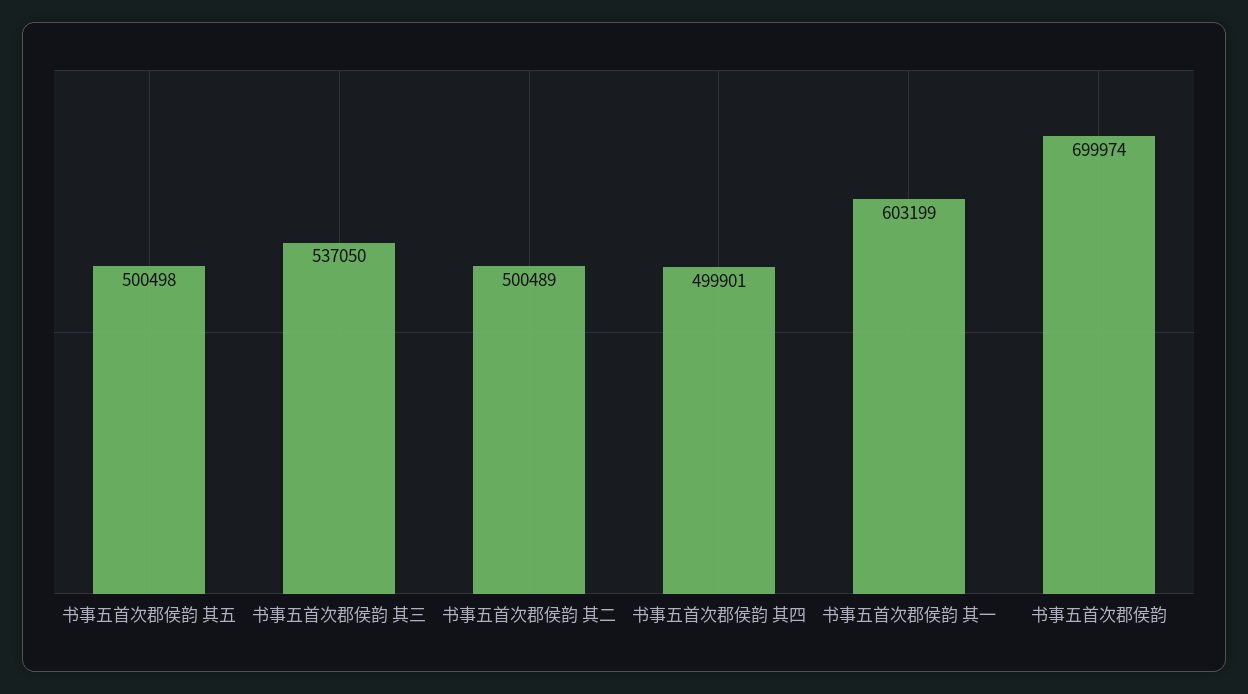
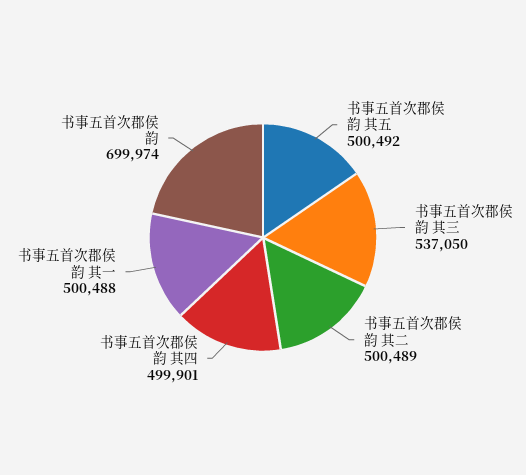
  {
-   "书事五首次郡侯韵 其五": 500498,
+   "书事五首次郡侯韵 其五": 500492,
    "书事五首次郡侯韵 其三": 537050,
    "书事五首次郡侯韵 其二": 500489,
    "书事五首次郡侯韵 其四": 499901,
-   "书事五首次郡侯韵 其一": 603199,
+   "书事五首次郡侯韵 其一": 500488,
    "书事五首次郡侯韵": 699974
  }

